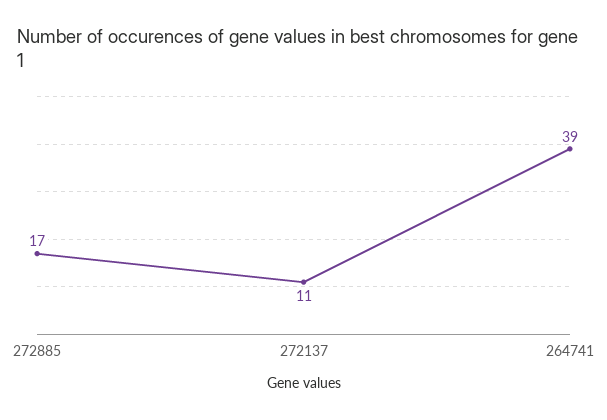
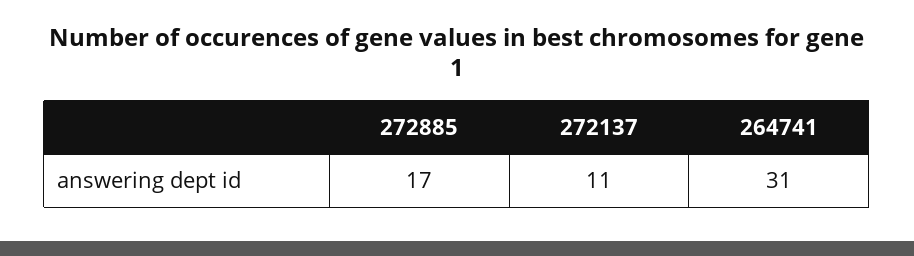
  {
    "272885": 17,
    "272137": 11,
-   "264741": 39
+   "264741": 31
  }

